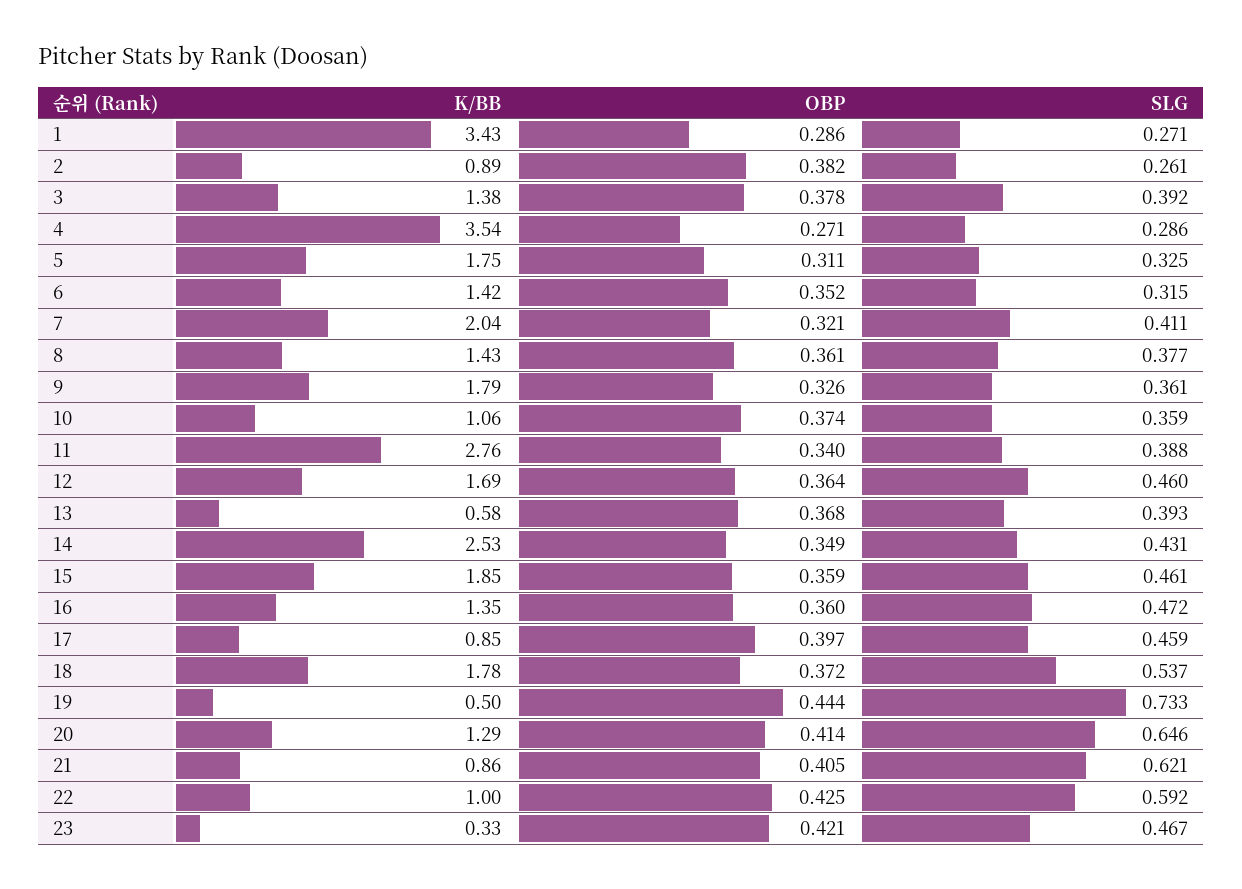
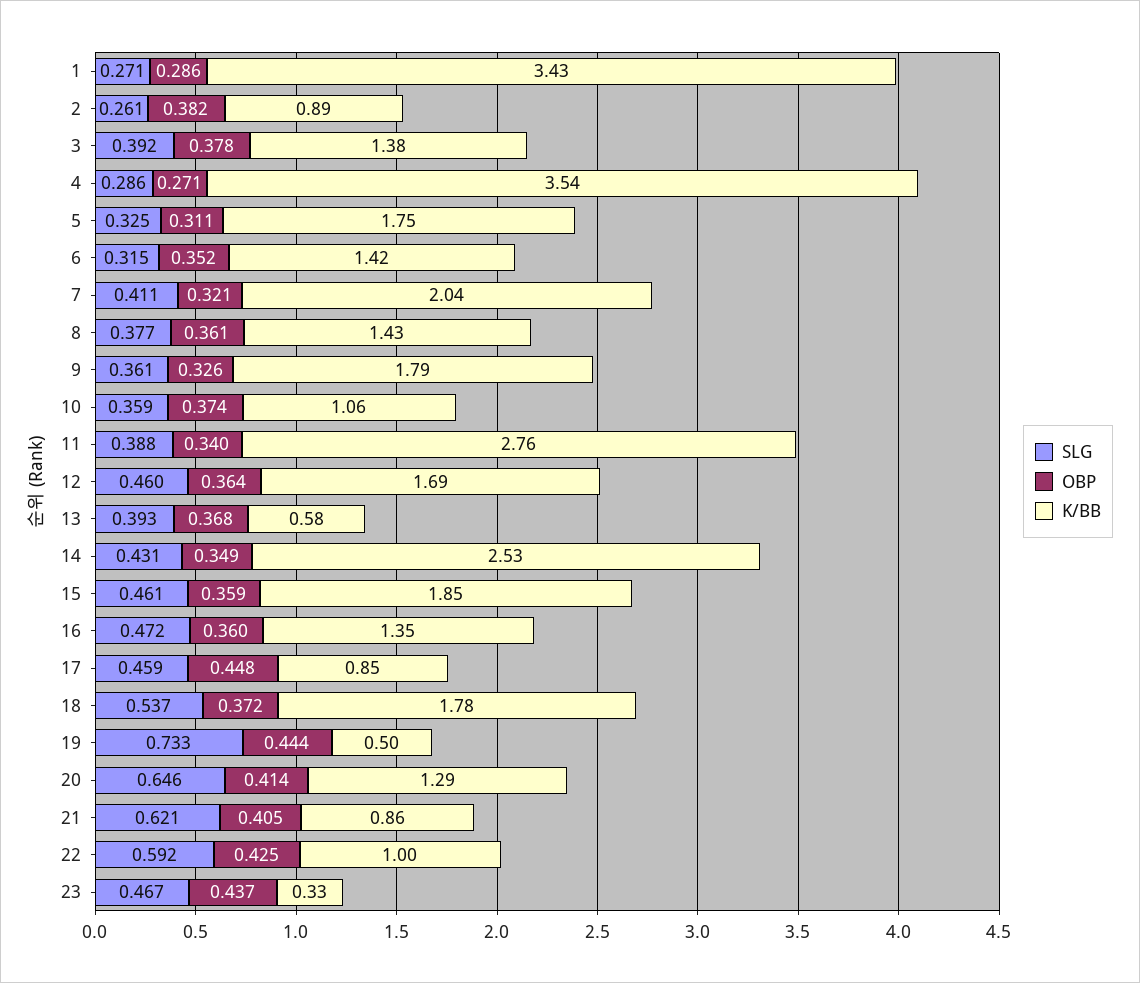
  {
    "K/BB": {
      "1": 3.43,
      "2": 0.89,
      "3": 1.38,
      "4": 3.54,
      "5": 1.75,
      "6": 1.42,
      "7": 2.04,
      "8": 1.43,
      "9": 1.79,
      "10": 1.06,
      "11": 2.76,
      "12": 1.69,
      "13": 0.58,
      "14": 2.53,
      "15": 1.85,
      "16": 1.35,
      "17": 0.85,
      "18": 1.78,
      "19": 0.5,
      "20": 1.29,
      "21": 0.86,
      "22": 1,
      "23": 0.33
    },
    "OBP": {
      "1": 0.286,
      "2": 0.382,
      "3": 0.378,
      "4": 0.271,
      "5": 0.311,
      "6": 0.352,
      "7": 0.321,
      "8": 0.361,
      "9": 0.326,
      "10": 0.374,
      "11": 0.34,
      "12": 0.364,
      "13": 0.368,
      "14": 0.349,
      "15": 0.359,
      "16": 0.36,
-     "17": 0.397,
+     "17": 0.448,
      "18": 0.372,
      "19": 0.444,
      "20": 0.414,
      "21": 0.405,
      "22": 0.425,
-     "23": 0.421
+     "23": 0.437
    },
    "SLG": {
      "1": 0.271,
      "2": 0.261,
      "3": 0.392,
      "4": 0.286,
      "5": 0.325,
      "6": 0.315,
      "7": 0.411,
      "8": 0.377,
      "9": 0.361,
      "10": 0.359,
      "11": 0.388,
      "12": 0.46,
      "13": 0.393,
      "14": 0.431,
      "15": 0.461,
      "16": 0.472,
      "17": 0.459,
      "18": 0.537,
      "19": 0.733,
      "20": 0.646,
      "21": 0.621,
      "22": 0.592,
      "23": 0.467
    }
  }

